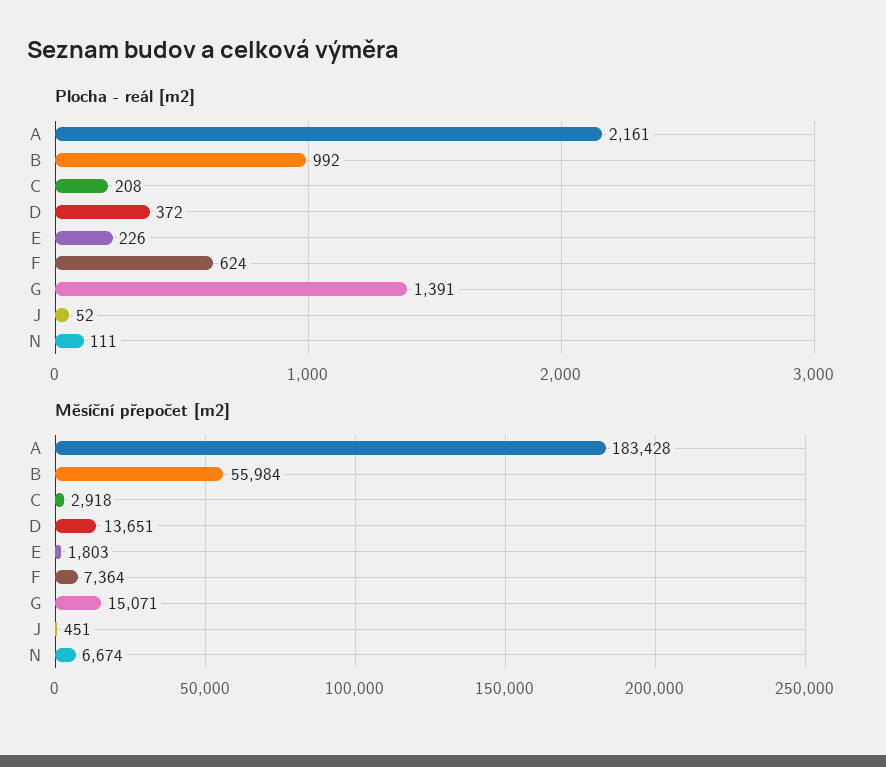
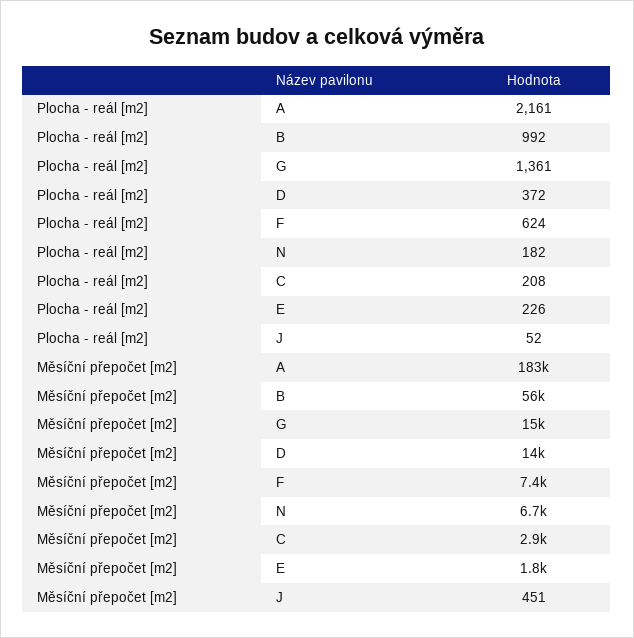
  {
    "Plocha - reál [m2]": {
      "A": 2161,
      "B": 992,
      "C": 208,
      "D": 372,
      "E": 226,
      "F": 624,
-     "G": 1391,
+     "G": 1361,
      "J": 52,
-     "N": 111
+     "N": 182
    },
    "Měsíční přepočet [m2]": {
      "A": 183428,
      "B": 55984,
      "C": 2918,
      "D": 13651,
      "E": 1803,
      "F": 7364,
      "G": 15071,
      "J": 451,
      "N": 6674
    }
  }

